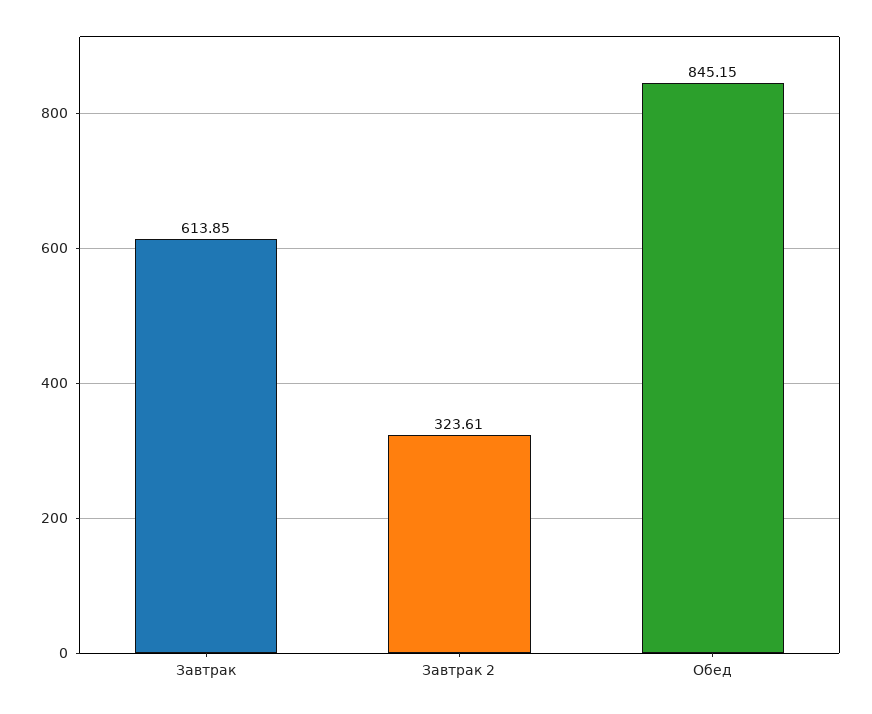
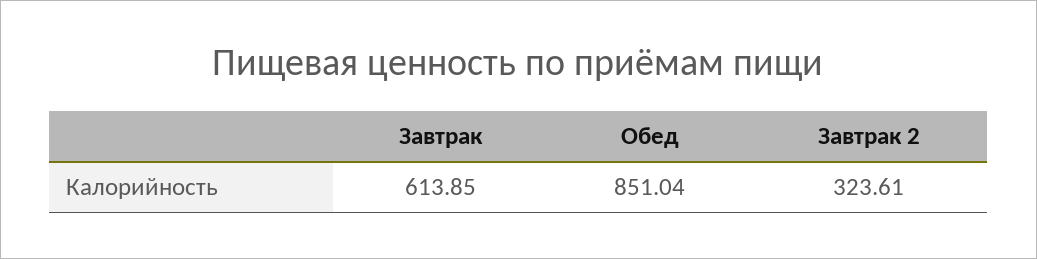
  {
    "Завтрак": 613.85,
    "Завтрак 2": 323.61,
-   "Обед": 845.15
+   "Обед": 851.04
  }

